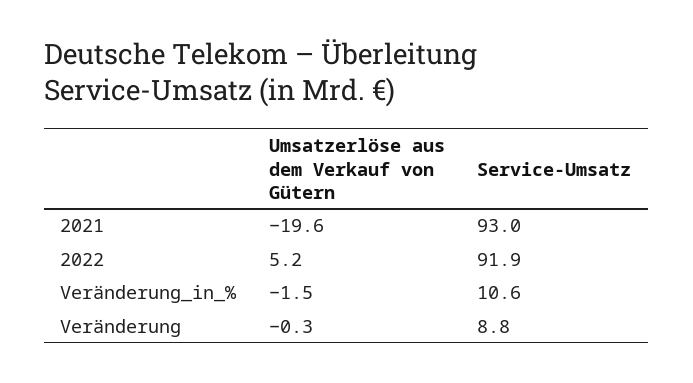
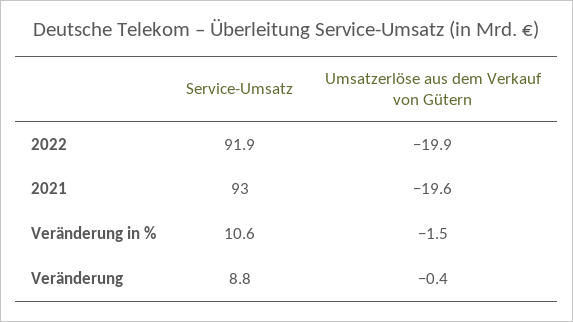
  {
    "Umsatzerlöse aus dem Verkauf von Gütern": {
      "2021": -19.6,
-     "2022": 5.2,
+     "2022": -19.9,
      "Veränderung_in_%": -1.5,
-     "Veränderung": -0.3
+     "Veränderung": -0.4
    },
    "Service-Umsatz": {
      "2021": 93,
      "2022": 91.9,
      "Veränderung_in_%": 10.6,
      "Veränderung": 8.8
    }
  }

